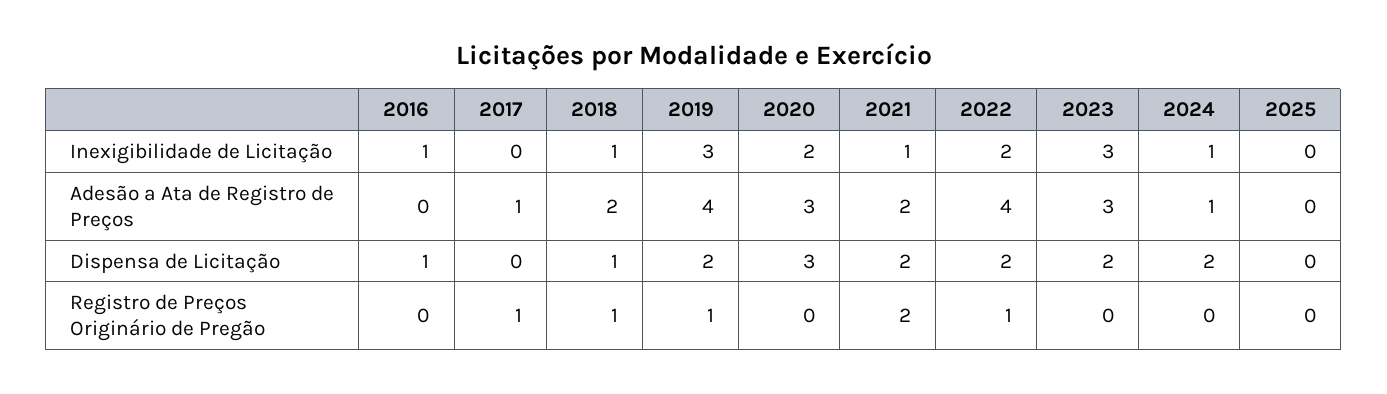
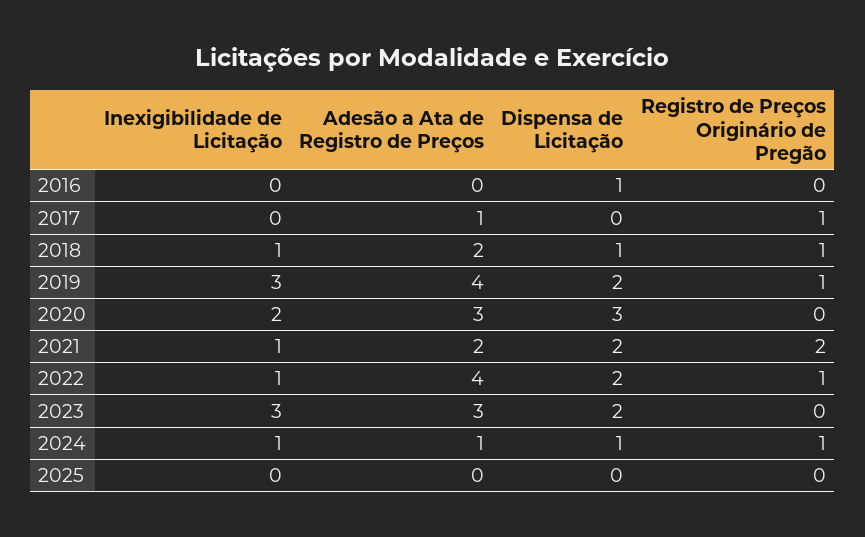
  {
    "2016": {
-     "Inexigibilidade de Licitação": 1,
+     "Inexigibilidade de Licitação": 0,
      "Adesão a Ata de Registro de Preços": 0,
      "Dispensa de Licitação": 1,
      "Registro de Preços Originário de Pregão": 0
    },
    "2017": {
      "Inexigibilidade de Licitação": 0,
      "Adesão a Ata de Registro de Preços": 1,
      "Dispensa de Licitação": 0,
      "Registro de Preços Originário de Pregão": 1
    },
    "2018": {
      "Inexigibilidade de Licitação": 1,
      "Adesão a Ata de Registro de Preços": 2,
      "Dispensa de Licitação": 1,
      "Registro de Preços Originário de Pregão": 1
    },
    "2019": {
      "Inexigibilidade de Licitação": 3,
      "Adesão a Ata de Registro de Preços": 4,
      "Dispensa de Licitação": 2,
      "Registro de Preços Originário de Pregão": 1
    },
    "2020": {
      "Inexigibilidade de Licitação": 2,
      "Adesão a Ata de Registro de Preços": 3,
      "Dispensa de Licitação": 3,
      "Registro de Preços Originário de Pregão": 0
    },
    "2021": {
      "Inexigibilidade de Licitação": 1,
      "Adesão a Ata de Registro de Preços": 2,
      "Dispensa de Licitação": 2,
      "Registro de Preços Originário de Pregão": 2
    },
    "2022": {
-     "Inexigibilidade de Licitação": 2,
+     "Inexigibilidade de Licitação": 1,
      "Adesão a Ata de Registro de Preços": 4,
      "Dispensa de Licitação": 2,
      "Registro de Preços Originário de Pregão": 1
    },
    "2023": {
      "Inexigibilidade de Licitação": 3,
      "Adesão a Ata de Registro de Preços": 3,
      "Dispensa de Licitação": 2,
      "Registro de Preços Originário de Pregão": 0
    },
    "2024": {
      "Inexigibilidade de Licitação": 1,
      "Adesão a Ata de Registro de Preços": 1,
-     "Dispensa de Licitação": 2,
+     "Dispensa de Licitação": 1,
-     "Registro de Preços Originário de Pregão": 0
+     "Registro de Preços Originário de Pregão": 1
    },
    "2025": {
      "Inexigibilidade de Licitação": 0,
      "Adesão a Ata de Registro de Preços": 0,
      "Dispensa de Licitação": 0,
      "Registro de Preços Originário de Pregão": 0
    }
  }

